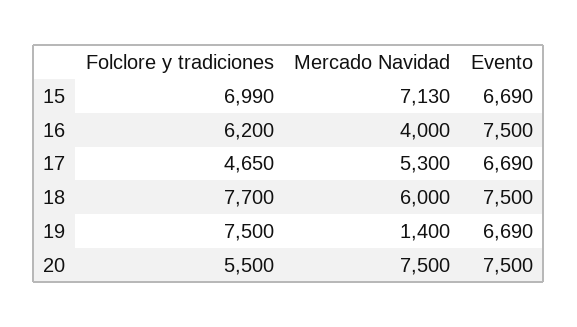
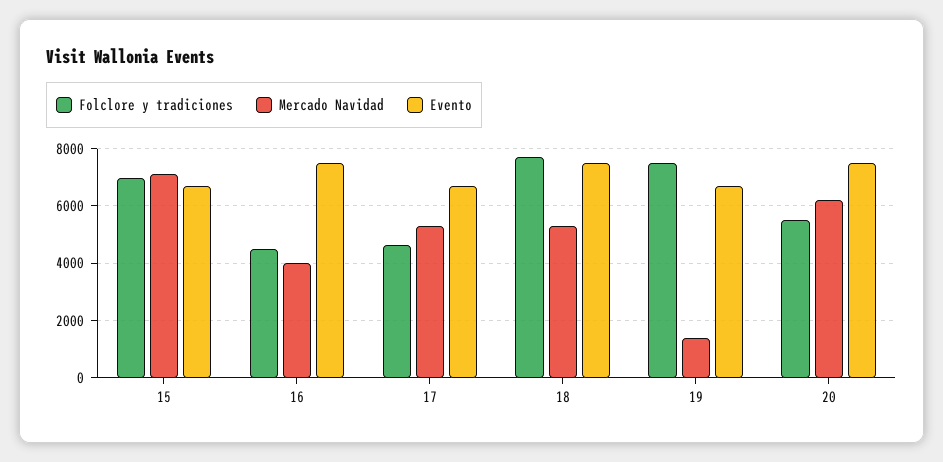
  {
    "Folclore y tradiciones": {
      "15": 6990,
-     "16": 6200,
+     "16": 4500,
      "17": 4650,
      "18": 7700,
      "19": 7500,
      "20": 5500
    },
    "Mercado Navidad": {
      "15": 7130,
      "16": 4000,
      "17": 5300,
-     "18": 6000,
+     "18": 5250,
      "19": 1400,
-     "20": 7500
+     "20": 6250
    },
    "Evento": {
      "15": 6690,
      "16": 7500,
      "17": 6690,
      "18": 7500,
      "19": 6690,
      "20": 7500
    }
  }

